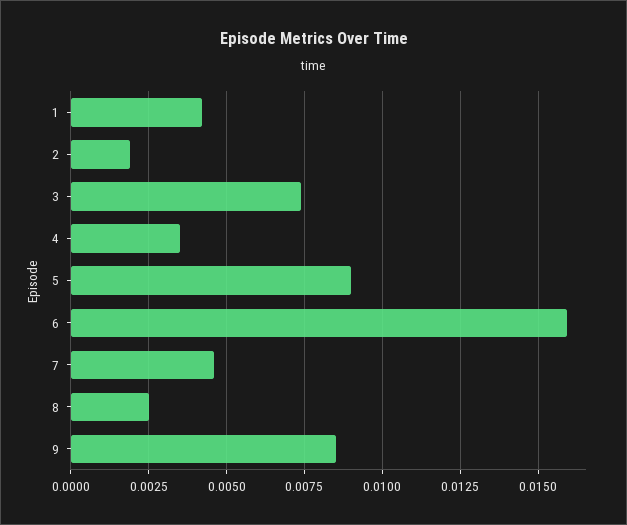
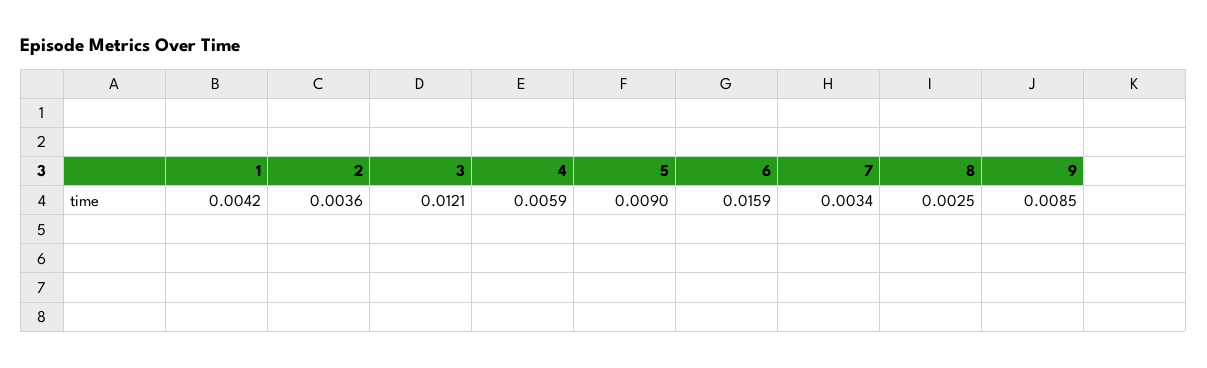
  {
    "1": 0.0042,
-   "2": 0.002,
+   "2": 0.0036,
-   "3": 0.0075,
+   "3": 0.0121,
-   "4": 0.0035,
+   "4": 0.0059,
    "5": 0.009,
    "6": 0.0159,
-   "7": 0.0045,
+   "7": 0.0034,
    "8": 0.0025,
    "9": 0.0085
  }

